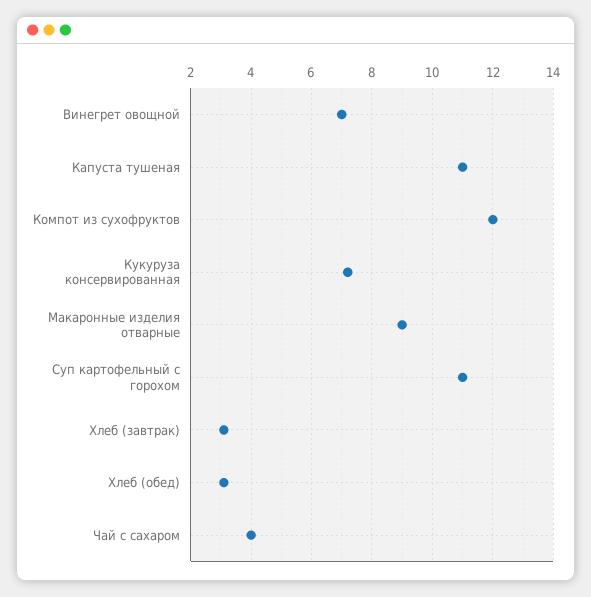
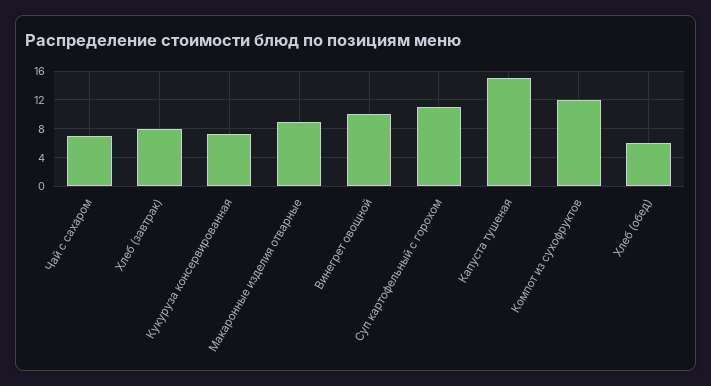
  {
-   "Винегрет овощной": 7,
+   "Винегрет овощной": 10,
-   "Капуста тушеная": 11,
+   "Капуста тушеная": 15,
    "Компот из сухофруктов": 12,
    "Кукуруза консервированная": 7,
    "Макаронные изделия отварные": 9,
    "Суп картофельный с горохом": 11,
-   "Хлеб (завтрак)": 3,
+   "Хлеб (завтрак)": 8,
-   "Хлеб (обед)": 3,
+   "Хлеб (обед)": 6,
-   "Чай с сахаром": 4
+   "Чай с сахаром": 7
  }

